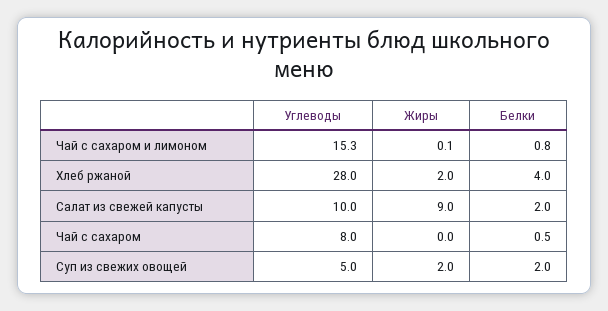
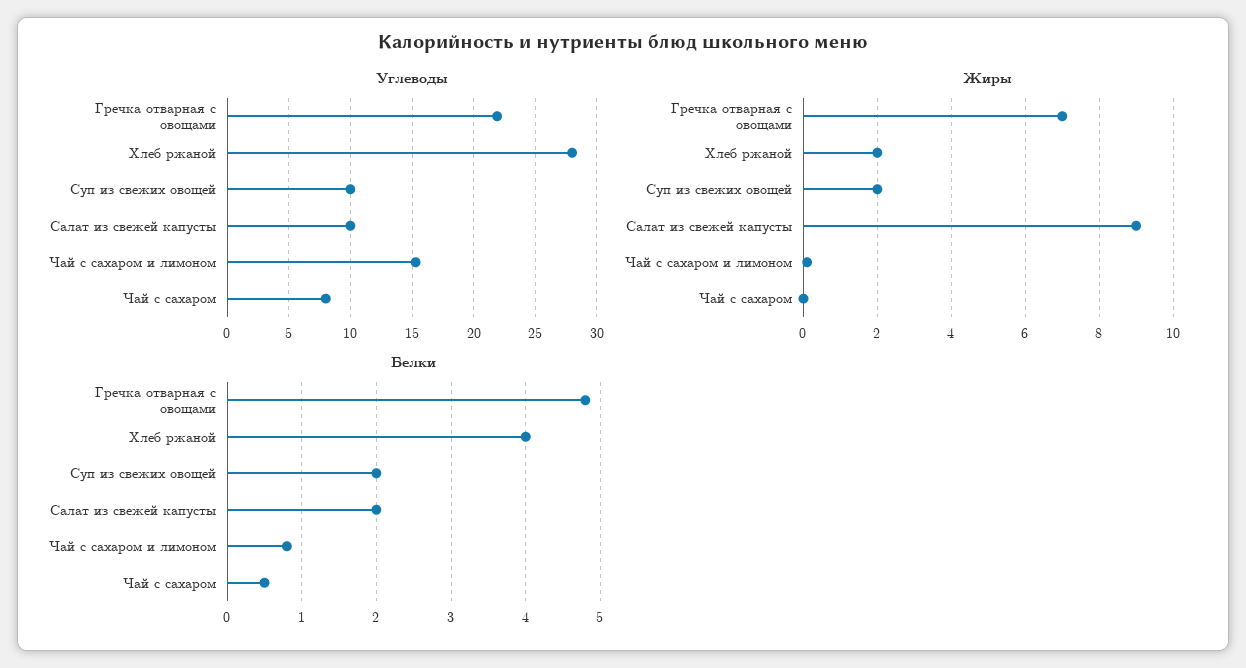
  {
    "Углеводы": {
      "Чай с сахаром и лимоном": 15.3,
      "Хлеб ржаной": 28,
      "Салат из свежей капусты": 10,
      "Чай с сахаром": 8,
-     "Суп из свежих овощей": 5
+     "Суп из свежих овощей": 10,
+     "Гречка отварная с овощами": 22
    },
    "Жиры": {
      "Чай с сахаром и лимоном": 0.1,
      "Хлеб ржаной": 2,
      "Салат из свежей капусты": 9,
      "Чай с сахаром": 0,
-     "Суп из свежих овощей": 2
+     "Суп из свежих овощей": 2,
+     "Гречка отварная с овощами": 7
    },
    "Белки": {
      "Чай с сахаром и лимоном": 0.8,
      "Хлеб ржаной": 4,
      "Салат из свежей капусты": 2,
      "Чай с сахаром": 0.5,
-     "Суп из свежих овощей": 2
+     "Суп из свежих овощей": 2,
+     "Гречка отварная с овощами": 4.8
    }
  }

